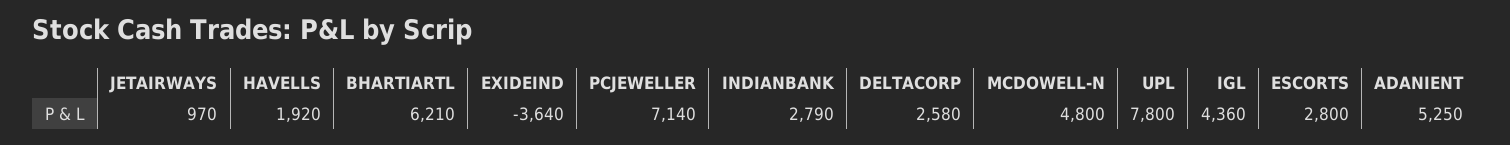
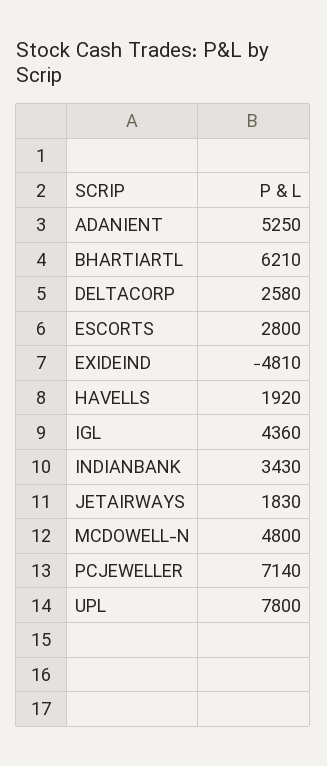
  {
-   "JETAIRWAYS": 970,
+   "JETAIRWAYS": 1830,
    "HAVELLS": 1920,
    "BHARTIARTL": 6210,
-   "EXIDEIND": -3640,
+   "EXIDEIND": -4810,
    "PCJEWELLER": 7140,
-   "INDIANBANK": 2790,
+   "INDIANBANK": 3430,
    "DELTACORP": 2580,
    "MCDOWELL-N": 4800,
    "UPL": 7800,
    "IGL": 4360,
    "ESCORTS": 2800,
    "ADANIENT": 5250
  }

